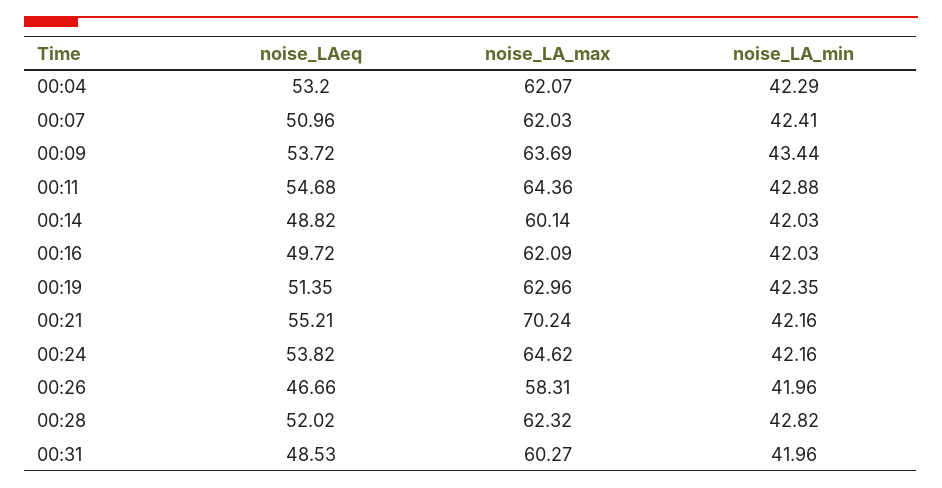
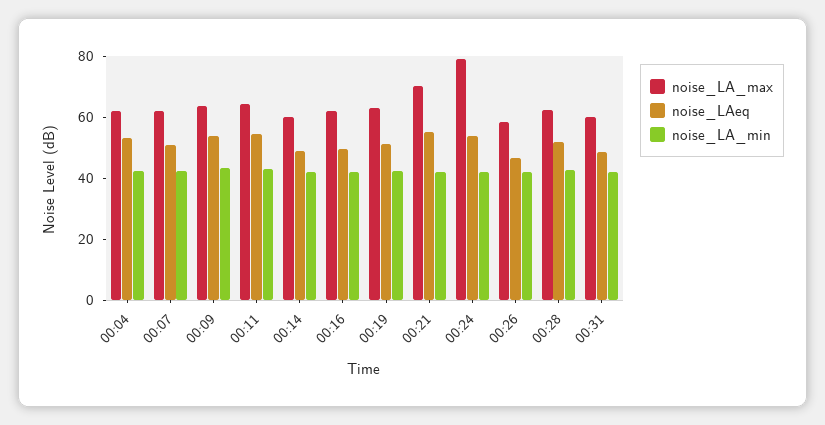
  {
    "noise_LAeq": {
      "00:04": 53.2,
      "00:07": 50.96,
      "00:09": 53.72,
      "00:11": 54.68,
      "00:14": 48.82,
      "00:16": 49.72,
      "00:19": 51.35,
      "00:21": 55.21,
      "00:24": 53.82,
      "00:26": 46.66,
      "00:28": 52.02,
      "00:31": 48.53
    },
    "noise_LA_max": {
      "00:04": 62.07,
      "00:07": 62.03,
      "00:09": 63.69,
      "00:11": 64.36,
      "00:14": 60.14,
      "00:16": 62.09,
      "00:19": 62.96,
      "00:21": 70.24,
-     "00:24": 64.62,
+     "00:24": 80,
      "00:26": 58.31,
      "00:28": 62.32,
      "00:31": 60.27
    },
    "noise_LA_min": {
      "00:04": 42.29,
      "00:07": 42.41,
      "00:09": 43.44,
      "00:11": 42.88,
      "00:14": 42.03,
      "00:16": 42.03,
      "00:19": 42.35,
      "00:21": 42.16,
      "00:24": 42.16,
      "00:26": 41.96,
      "00:28": 42.82,
      "00:31": 41.96
    }
  }

